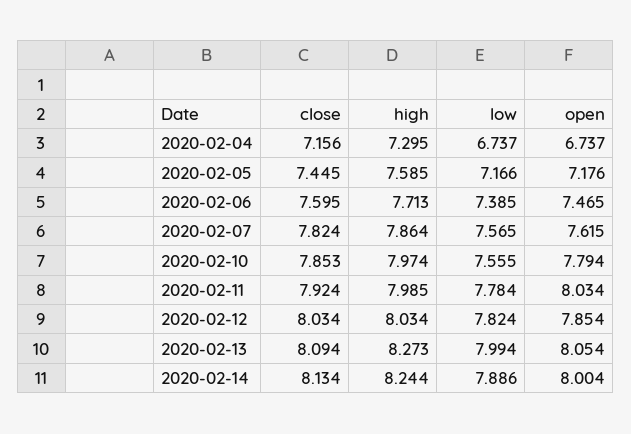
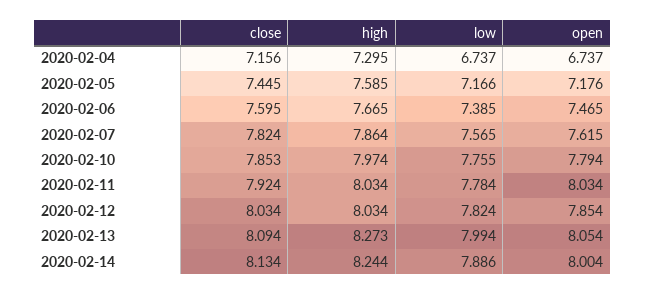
  {
    "close": {
      "2020-02-04": 7.156,
      "2020-02-05": 7.445,
      "2020-02-06": 7.595,
      "2020-02-07": 7.824,
      "2020-02-10": 7.853,
      "2020-02-11": 7.924,
      "2020-02-12": 8.034,
      "2020-02-13": 8.094,
      "2020-02-14": 8.134
    },
    "high": {
      "2020-02-04": 7.295,
      "2020-02-05": 7.585,
-     "2020-02-06": 7.713,
+     "2020-02-06": 7.665,
      "2020-02-07": 7.864,
      "2020-02-10": 7.974,
-     "2020-02-11": 7.985,
+     "2020-02-11": 8.034,
      "2020-02-12": 8.034,
      "2020-02-13": 8.273,
      "2020-02-14": 8.244
    },
    "low": {
      "2020-02-04": 6.737,
      "2020-02-05": 7.166,
      "2020-02-06": 7.385,
      "2020-02-07": 7.565,
-     "2020-02-10": 7.555,
+     "2020-02-10": 7.755,
      "2020-02-11": 7.784,
      "2020-02-12": 7.824,
      "2020-02-13": 7.994,
      "2020-02-14": 7.886
    },
    "open": {
      "2020-02-04": 6.737,
      "2020-02-05": 7.176,
      "2020-02-06": 7.465,
      "2020-02-07": 7.615,
      "2020-02-10": 7.794,
      "2020-02-11": 8.034,
      "2020-02-12": 7.854,
      "2020-02-13": 8.054,
      "2020-02-14": 8.004
    }
  }

